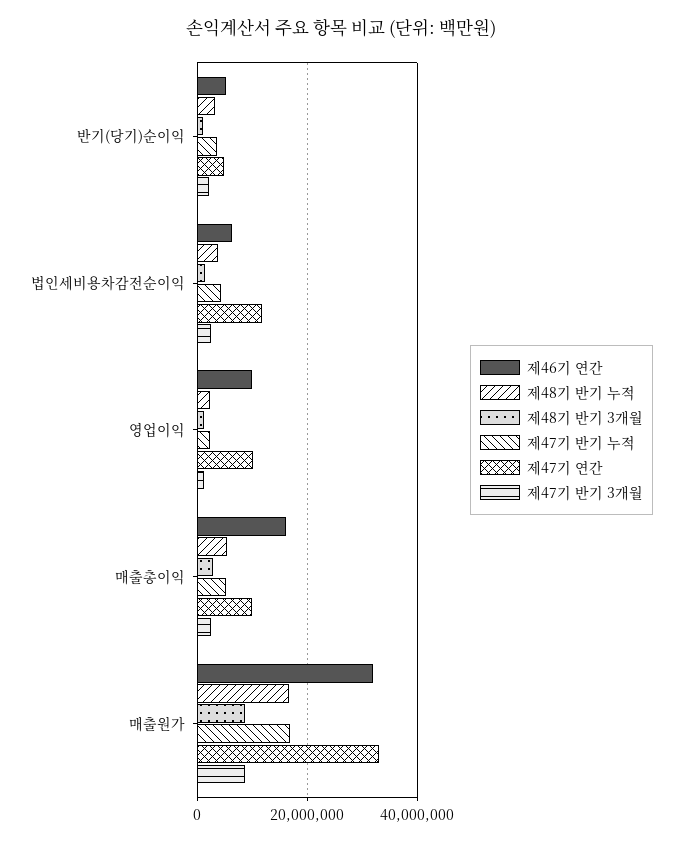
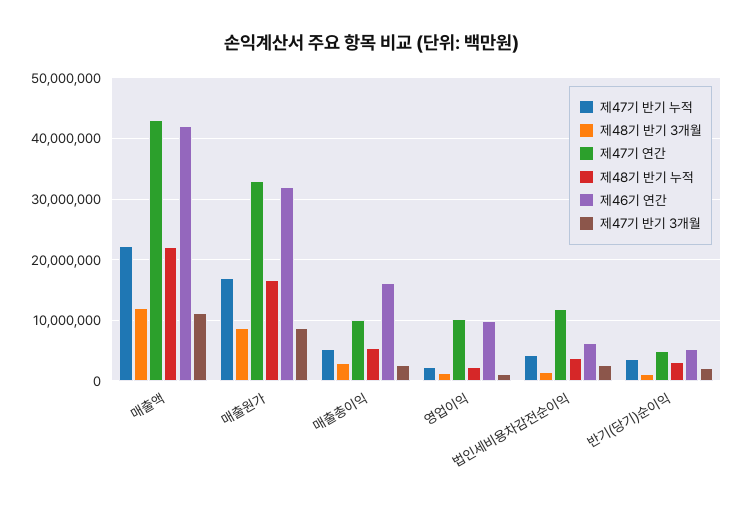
  {
    "제46기 연간": {
      "반기(당기)순이익": 5000000,
      "법인세비용차감전순이익": 6000000,
      "영업이익": 10000000,
      "매출총이익": 16000000,
-     "매출원가": 32000000
+     "매출원가": 32000000,
+     "매출액": 42000000
    },
    "제48기 반기 누적": {
      "반기(당기)순이익": 3000000,
      "법인세비용차감전순이익": 4000000,
      "영업이익": 2000000,
      "매출총이익": 5000000,
-     "매출원가": 17000000
+     "매출원가": 17000000,
+     "매출액": 22000000
    },
    "제48기 반기 3개월": {
      "반기(당기)순이익": 1000000,
      "법인세비용차감전순이익": 1000000,
      "영업이익": 1000000,
      "매출총이익": 3000000,
-     "매출원가": 9000000
+     "매출원가": 9000000,
+     "매출액": 12000000
    },
    "제47기 반기 누적": {
      "반기(당기)순이익": 4000000,
      "법인세비용차감전순이익": 4000000,
      "영업이익": 2000000,
      "매출총이익": 5000000,
-     "매출원가": 17000000
+     "매출원가": 17000000,
+     "매출액": 22000000
    },
    "제47기 연간": {
      "반기(당기)순이익": 5000000,
      "법인세비용차감전순이익": 12000000,
      "영업이익": 10000000,
      "매출총이익": 10000000,
-     "매출원가": 33000000
+     "매출원가": 33000000,
+     "매출액": 43000000
    },
    "제47기 반기 3개월": {
      "반기(당기)순이익": 2000000,
      "법인세비용차감전순이익": 3000000,
      "영업이익": 1000000,
      "매출총이익": 3000000,
-     "매출원가": 9000000
+     "매출원가": 9000000,
+     "매출액": 11000000
    }
  }

